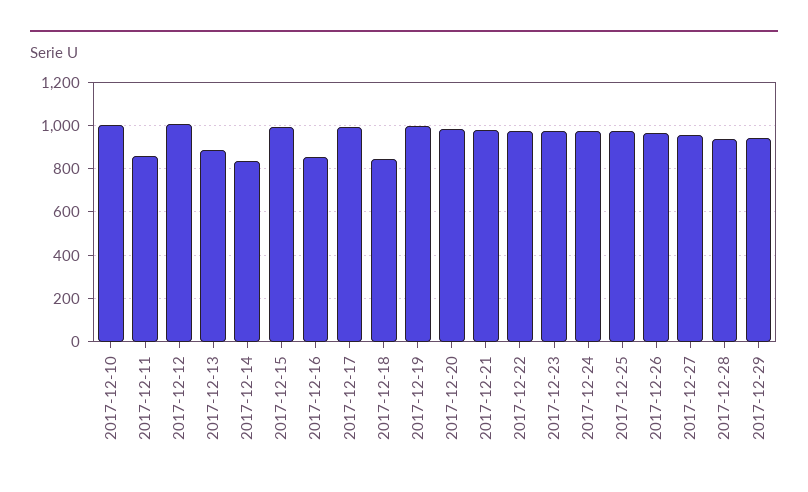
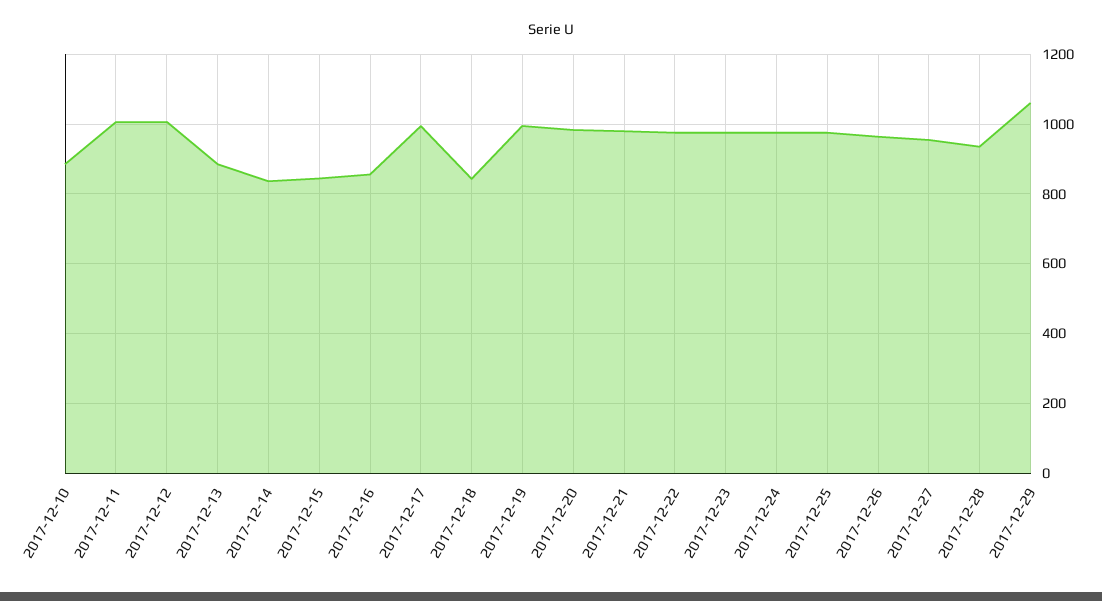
  {
-   "2017-12-10": 1000,
+   "2017-12-10": 880,
-   "2017-12-11": 850,
+   "2017-12-11": 1000,
    "2017-12-12": 1000,
    "2017-12-13": 880,
    "2017-12-14": 840,
-   "2017-12-15": 1000,
+   "2017-12-15": 840,
    "2017-12-16": 860,
    "2017-12-17": 1000,
    "2017-12-18": 840,
    "2017-12-19": 1000,
    "2017-12-20": 980,
    "2017-12-21": 980,
    "2017-12-22": 980,
    "2017-12-23": 980,
    "2017-12-24": 980,
    "2017-12-25": 980,
    "2017-12-26": 960,
    "2017-12-27": 960,
    "2017-12-28": 940,
-   "2017-12-29": 950
+   "2017-12-29": 1060
  }

